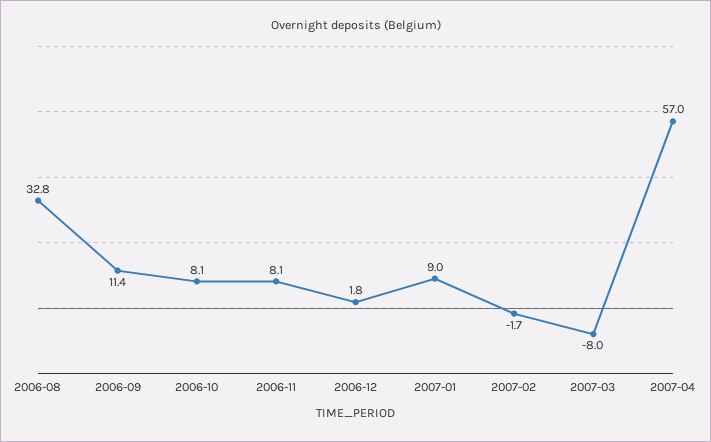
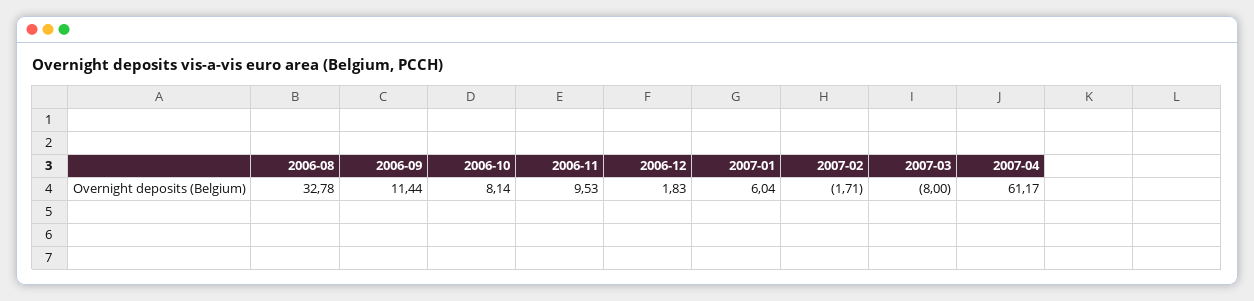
  {
    "2006-08": 32.78,
    "2006-09": 11.44,
    "2006-10": 8.14,
-   "2006-11": 8.1,
+   "2006-11": 9.53,
    "2006-12": 1.83,
-   "2007-01": 9,
+   "2007-01": 6.04,
    "2007-02": -1.71,
    "2007-03": -8,
-   "2007-04": 57
+   "2007-04": 61.17
  }

